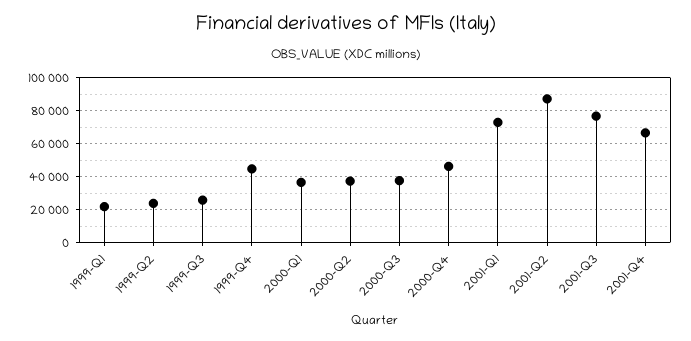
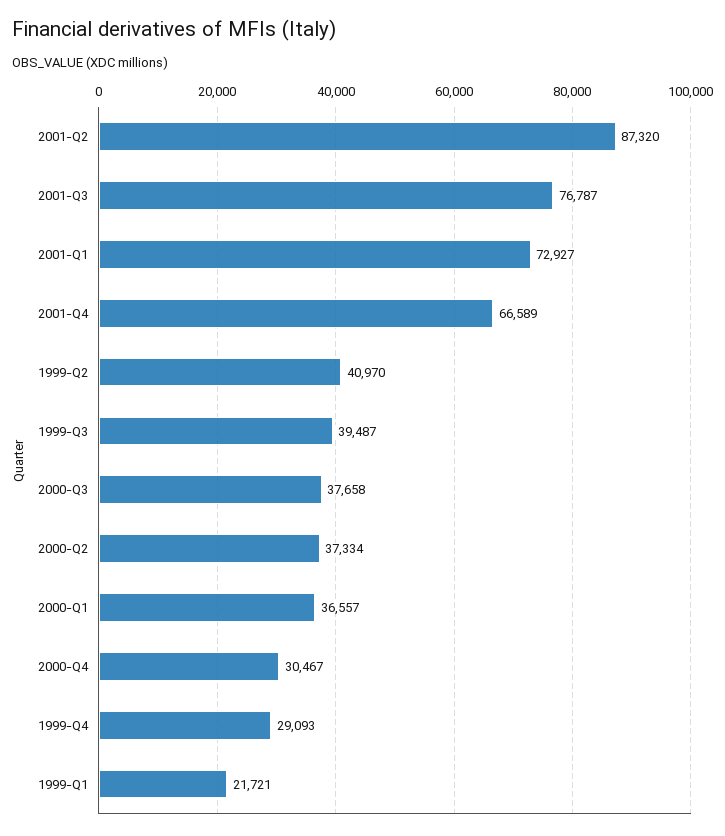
  {
    "1999-Q1": 21721,
-   "1999-Q2": 25000,
+   "1999-Q2": 40970,
-   "1999-Q3": 25000,
+   "1999-Q3": 39487,
-   "1999-Q4": 45000,
+   "1999-Q4": 29093,
    "2000-Q1": 36557,
    "2000-Q2": 37334,
    "2000-Q3": 37658,
-   "2000-Q4": 45000,
+   "2000-Q4": 30467,
    "2001-Q1": 72927,
    "2001-Q2": 87320,
    "2001-Q3": 76787,
    "2001-Q4": 66589
  }

